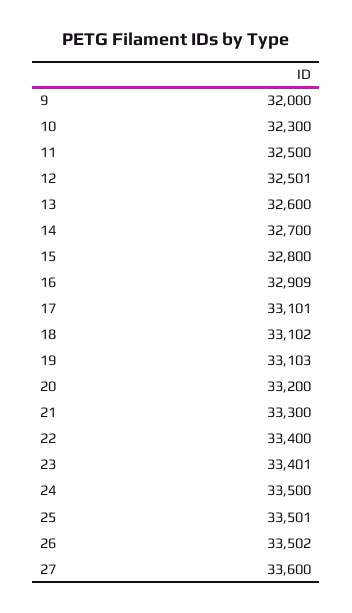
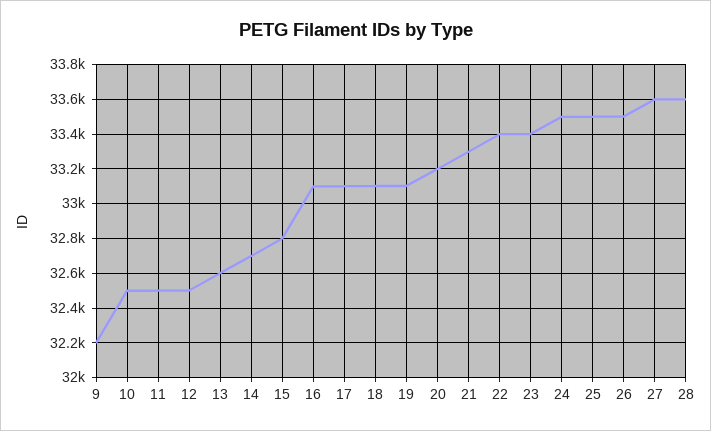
  {
-   "9": 32000,
+   "9": 32200,
-   "10": 32300,
+   "10": 32500,
    "11": 32500,
    "12": 32501,
    "13": 32600,
    "14": 32700,
    "15": 32800,
-   "16": 32909,
+   "16": 33100,
    "17": 33101,
    "18": 33102,
    "19": 33103,
    "20": 33200,
    "21": 33300,
    "22": 33400,
    "23": 33401,
    "24": 33500,
    "25": 33501,
    "26": 33502,
-   "27": 33600
+   "27": 33600,
+   "28": 33600
  }

